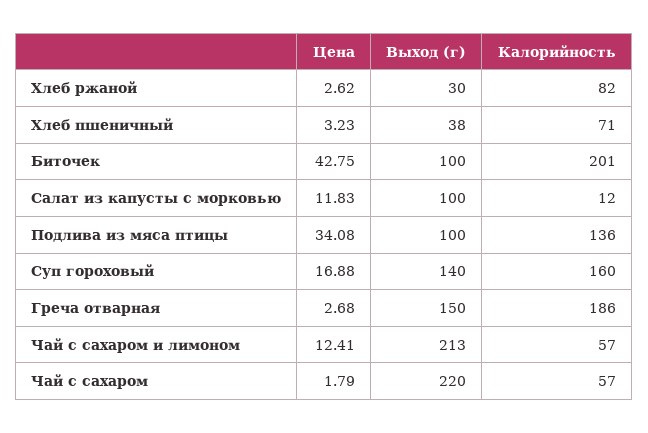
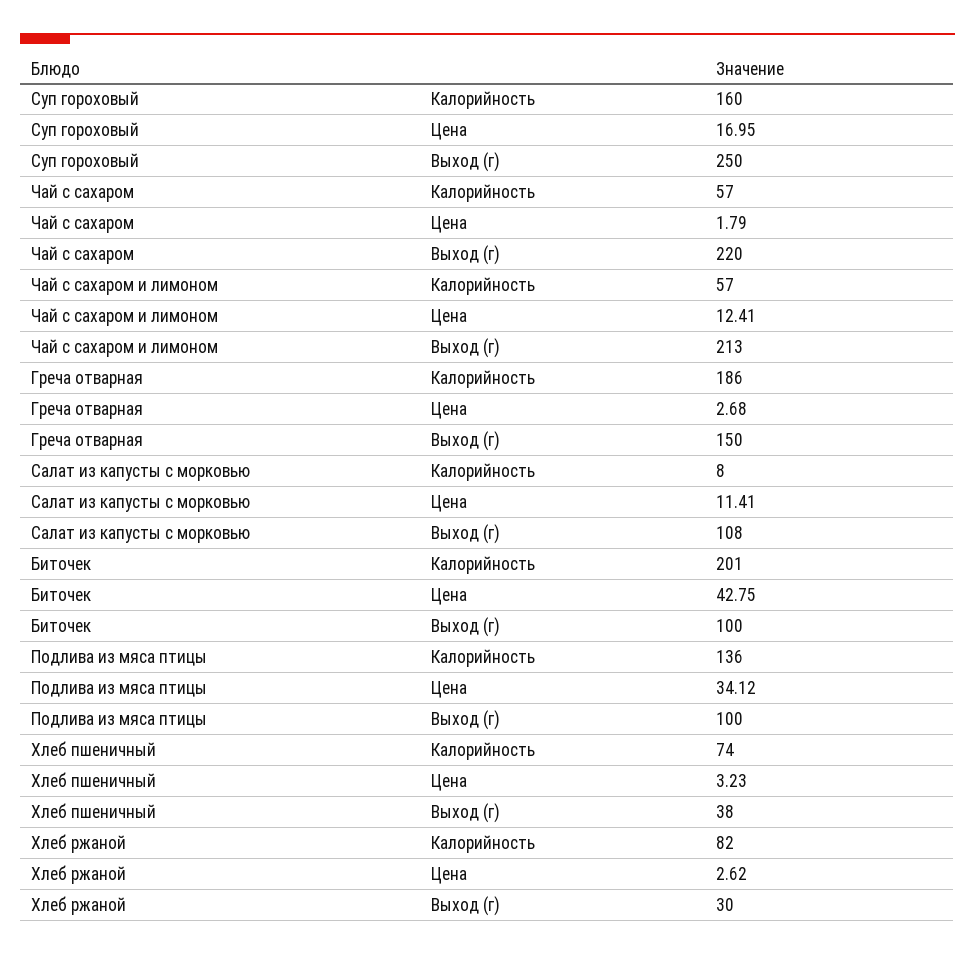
  {
    "Цена": {
      "Хлеб ржаной": 2.62,
      "Хлеб пшеничный": 3.23,
      "Биточек": 42.75,
-     "Салат из капусты с морковью": 11.83,
+     "Салат из капусты с морковью": 11.41,
-     "Подлива из мяса птицы": 34.08,
+     "Подлива из мяса птицы": 34.12,
-     "Суп гороховый": 16.88,
+     "Суп гороховый": 16.95,
      "Греча отварная": 2.68,
      "Чай с сахаром и лимоном": 12.41,
      "Чай с сахаром": 1.79
    },
    "Выход (г)": {
      "Хлеб ржаной": 30,
      "Хлеб пшеничный": 38,
      "Биточек": 100,
-     "Салат из капусты с морковью": 100,
+     "Салат из капусты с морковью": 108,
      "Подлива из мяса птицы": 100,
-     "Суп гороховый": 140,
+     "Суп гороховый": 250,
      "Греча отварная": 150,
      "Чай с сахаром и лимоном": 213,
      "Чай с сахаром": 220
    },
    "Калорийность": {
      "Хлеб ржаной": 82,
-     "Хлеб пшеничный": 71,
+     "Хлеб пшеничный": 74,
      "Биточек": 201,
-     "Салат из капусты с морковью": 12,
+     "Салат из капусты с морковью": 8,
      "Подлива из мяса птицы": 136,
      "Суп гороховый": 160,
      "Греча отварная": 186,
      "Чай с сахаром и лимоном": 57,
      "Чай с сахаром": 57
    }
  }

